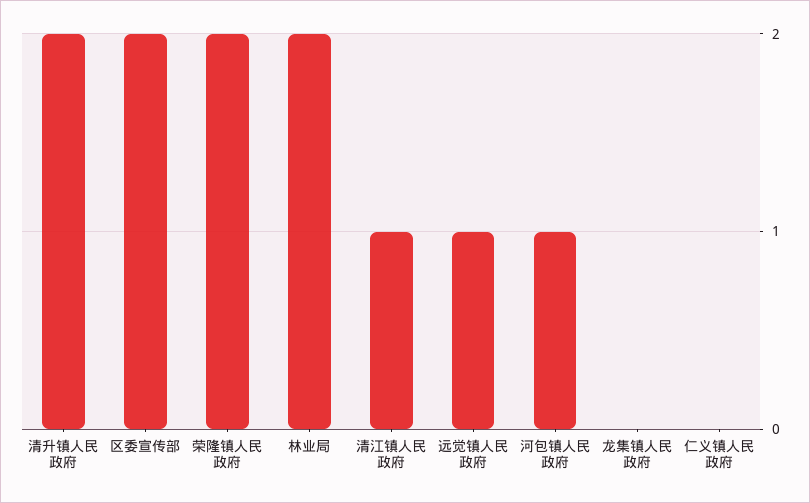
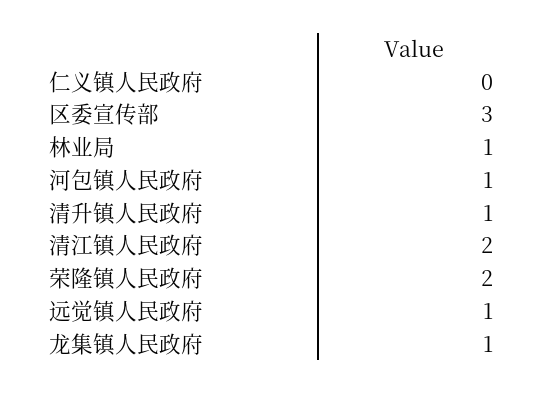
  {
-   "清升镇人民政府": 2,
+   "清升镇人民政府": 1,
-   "区委宣传部": 2,
+   "区委宣传部": 3,
    "荣隆镇人民政府": 2,
-   "林业局": 2,
+   "林业局": 1,
-   "清江镇人民政府": 1,
+   "清江镇人民政府": 2,
    "远觉镇人民政府": 1,
    "河包镇人民政府": 1,
-   "龙集镇人民政府": 0,
+   "龙集镇人民政府": 1,
    "仁义镇人民政府": 0
  }

